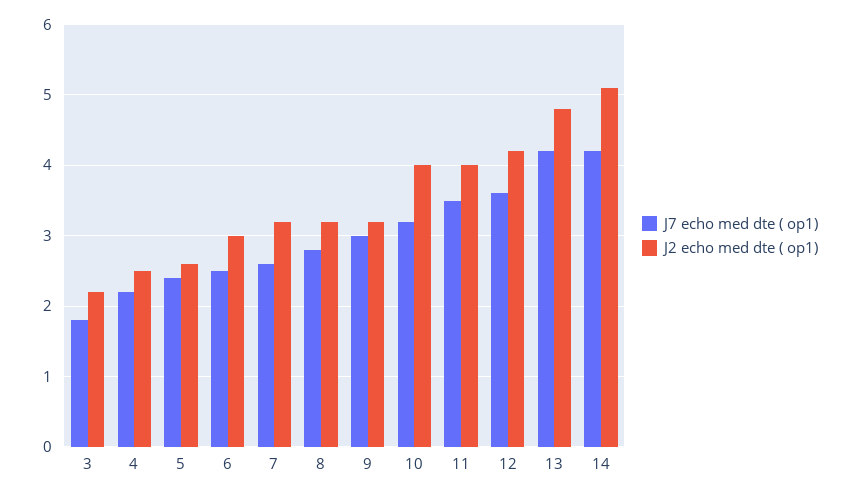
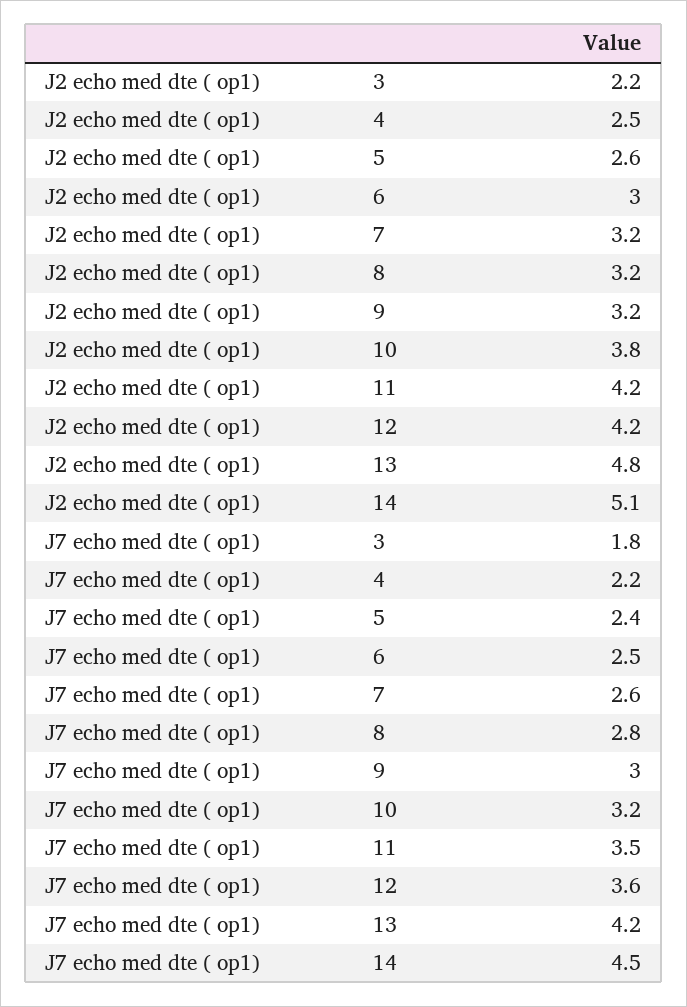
  {
    "J7 echo med dte ( op1)": {
      "3": 1.8,
      "4": 2.2,
      "5": 2.4,
      "6": 2.5,
      "7": 2.6,
      "8": 2.8,
      "9": 3,
      "10": 3.2,
      "11": 3.5,
      "12": 3.6,
      "13": 4.2,
-     "14": 4.2
+     "14": 4.5
    },
    "J2 echo med dte ( op1)": {
      "3": 2.2,
      "4": 2.5,
      "5": 2.6,
      "6": 3,
      "7": 3.2,
      "8": 3.2,
      "9": 3.2,
-     "10": 4,
+     "10": 3.8,
-     "11": 4,
+     "11": 4.2,
      "12": 4.2,
      "13": 4.8,
      "14": 5.1
    }
  }

